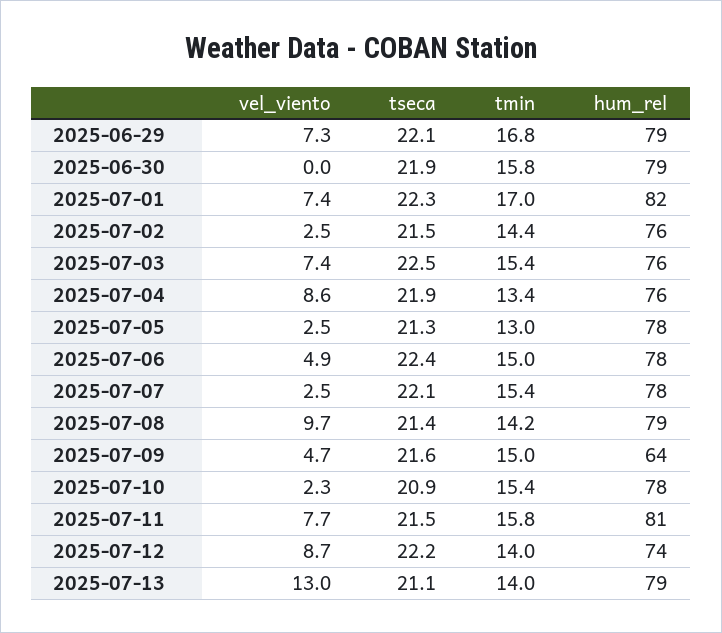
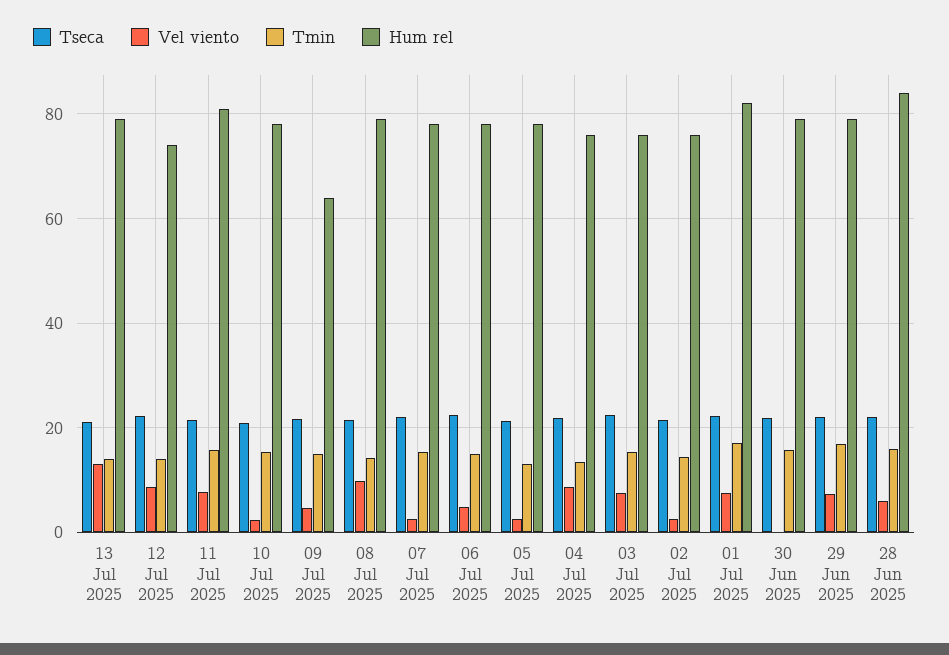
  {
    "vel_viento": {
      "2025-06-29": 7.3,
      "2025-06-30": 0,
      "2025-07-01": 7.4,
      "2025-07-02": 2.5,
      "2025-07-03": 7.4,
      "2025-07-04": 8.6,
      "2025-07-05": 2.5,
      "2025-07-06": 4.9,
      "2025-07-07": 2.5,
      "2025-07-08": 9.7,
      "2025-07-09": 4.7,
      "2025-07-10": 2.3,
      "2025-07-11": 7.7,
      "2025-07-12": 8.7,
-     "2025-07-13": 13
+     "2025-07-13": 13,
+     "28 Jun 2025": 6
    },
    "tseca": {
      "2025-06-29": 22.1,
      "2025-06-30": 21.9,
      "2025-07-01": 22.3,
      "2025-07-02": 21.5,
      "2025-07-03": 22.5,
      "2025-07-04": 21.9,
      "2025-07-05": 21.3,
      "2025-07-06": 22.4,
      "2025-07-07": 22.1,
      "2025-07-08": 21.4,
      "2025-07-09": 21.6,
      "2025-07-10": 20.9,
      "2025-07-11": 21.5,
      "2025-07-12": 22.2,
-     "2025-07-13": 21.1
+     "2025-07-13": 21.1,
+     "28 Jun 2025": 22
    },
    "tmin": {
      "2025-06-29": 16.8,
      "2025-06-30": 15.8,
      "2025-07-01": 17,
      "2025-07-02": 14.4,
      "2025-07-03": 15.4,
      "2025-07-04": 13.4,
      "2025-07-05": 13,
      "2025-07-06": 15,
      "2025-07-07": 15.4,
      "2025-07-08": 14.2,
      "2025-07-09": 15,
      "2025-07-10": 15.4,
      "2025-07-11": 15.8,
      "2025-07-12": 14,
-     "2025-07-13": 14
+     "2025-07-13": 14,
+     "28 Jun 2025": 16
    },
    "hum_rel": {
      "2025-06-29": 79,
      "2025-06-30": 79,
      "2025-07-01": 82,
      "2025-07-02": 76,
      "2025-07-03": 76,
      "2025-07-04": 76,
      "2025-07-05": 78,
      "2025-07-06": 78,
      "2025-07-07": 78,
      "2025-07-08": 79,
      "2025-07-09": 64,
      "2025-07-10": 78,
      "2025-07-11": 81,
      "2025-07-12": 74,
-     "2025-07-13": 79
+     "2025-07-13": 79,
+     "28 Jun 2025": 84
    }
  }

